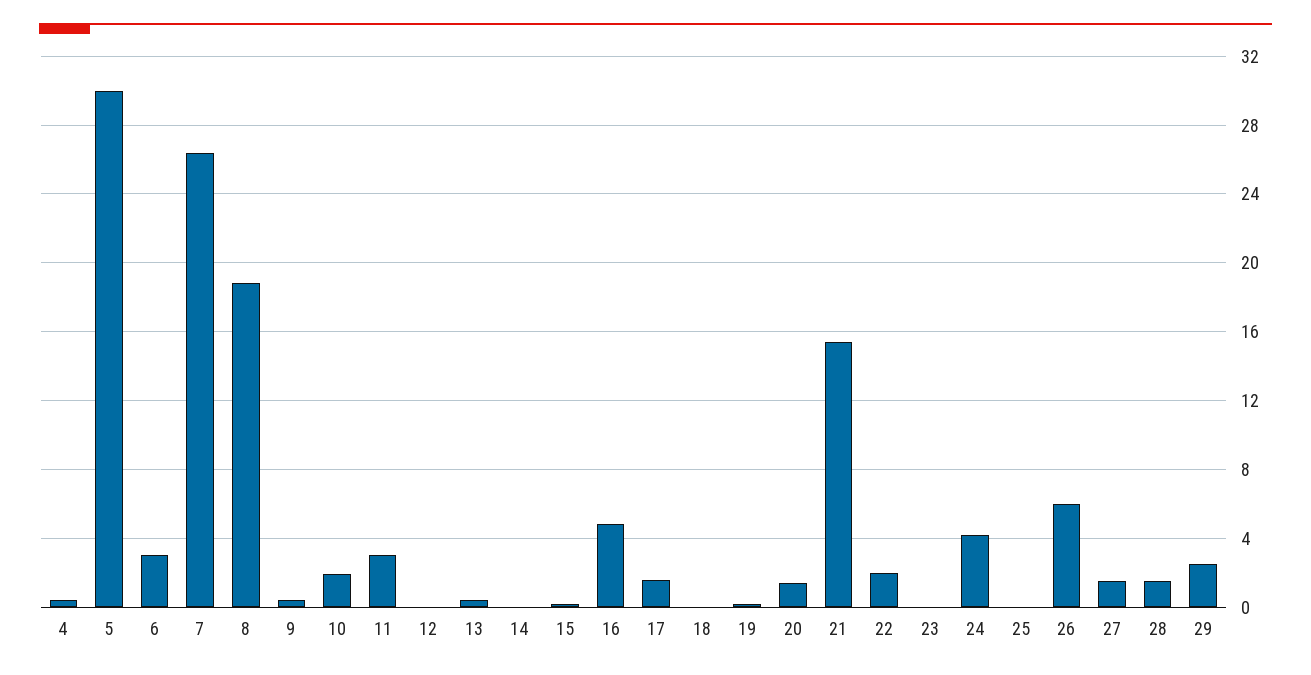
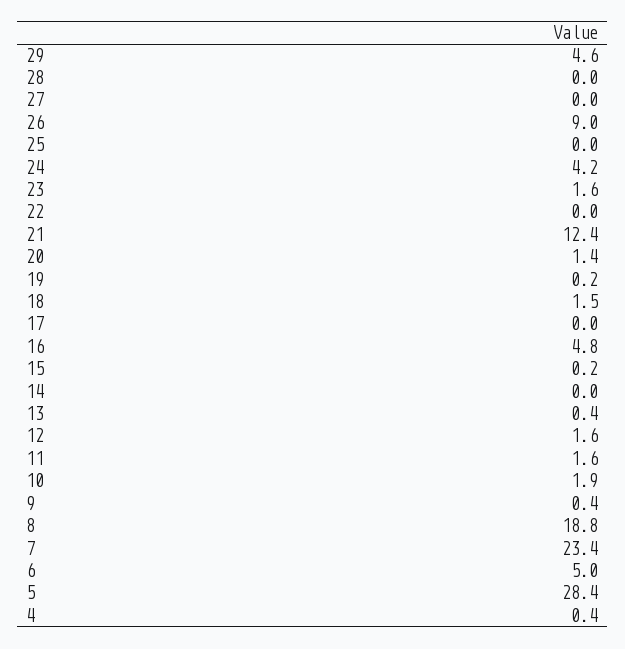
  {
    "4": 0.4,
-   "5": 30,
+   "5": 28.4,
-   "6": 3,
+   "6": 5,
-   "7": 26.5,
+   "7": 23.4,
    "8": 18.8,
    "9": 0.4,
    "10": 1.9,
-   "11": 3,
+   "11": 1.6,
-   "12": 0,
+   "12": 1.6,
    "13": 0.4,
    "14": 0,
    "15": 0.2,
    "16": 4.8,
-   "17": 1.5,
+   "17": 0,
-   "18": 0,
+   "18": 1.5,
    "19": 0.2,
    "20": 1.4,
-   "21": 15.5,
+   "21": 12.4,
-   "22": 2,
+   "22": 0,
-   "23": 0,
+   "23": 1.6,
    "24": 4.2,
    "25": 0,
-   "26": 6,
+   "26": 9,
-   "27": 1.5,
+   "27": 0,
-   "28": 1.5,
+   "28": 0,
-   "29": 2.5
+   "29": 4.6
  }

